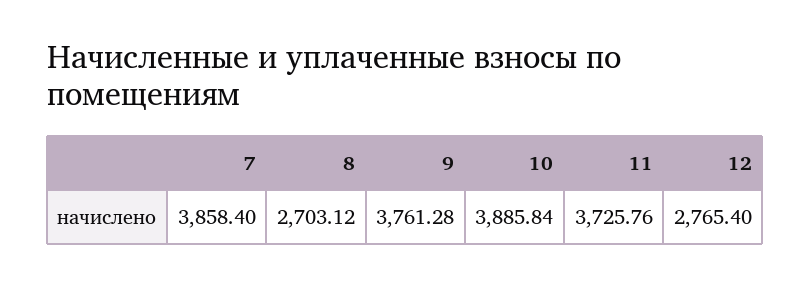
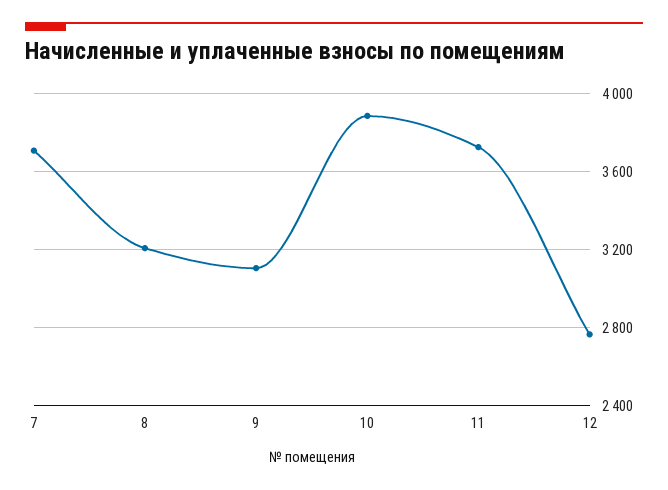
  {
-   "7": 3858.4,
+   "7": 3700,
-   "8": 2703.12,
+   "8": 3200,
-   "9": 3761.28,
+   "9": 3100,
    "10": 3885.84,
    "11": 3725.76,
    "12": 2765.4
  }

